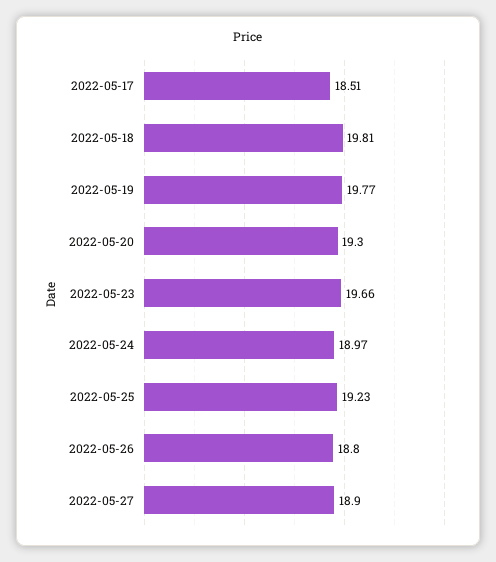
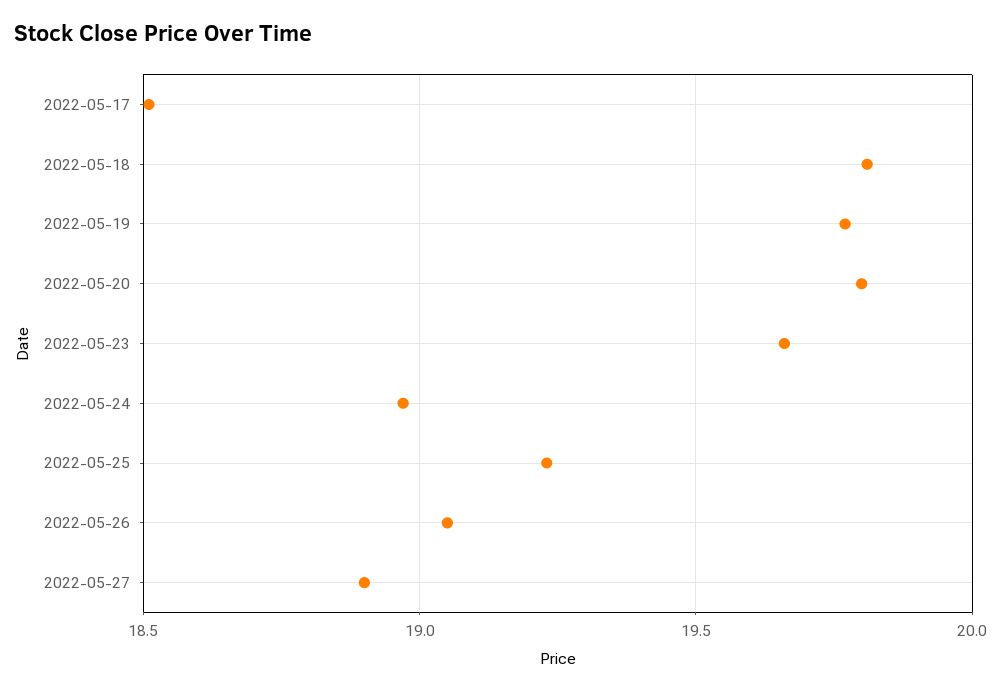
  {
    "2022-05-17": 18.51,
    "2022-05-18": 19.81,
    "2022-05-19": 19.77,
-   "2022-05-20": 19.3,
+   "2022-05-20": 19.8,
    "2022-05-23": 19.66,
    "2022-05-24": 18.97,
    "2022-05-25": 19.23,
-   "2022-05-26": 18.8,
+   "2022-05-26": 19.05,
    "2022-05-27": 18.9
  }

